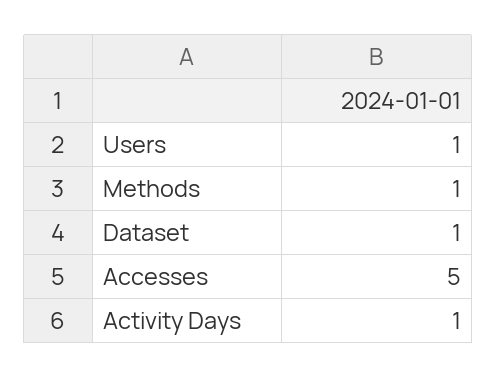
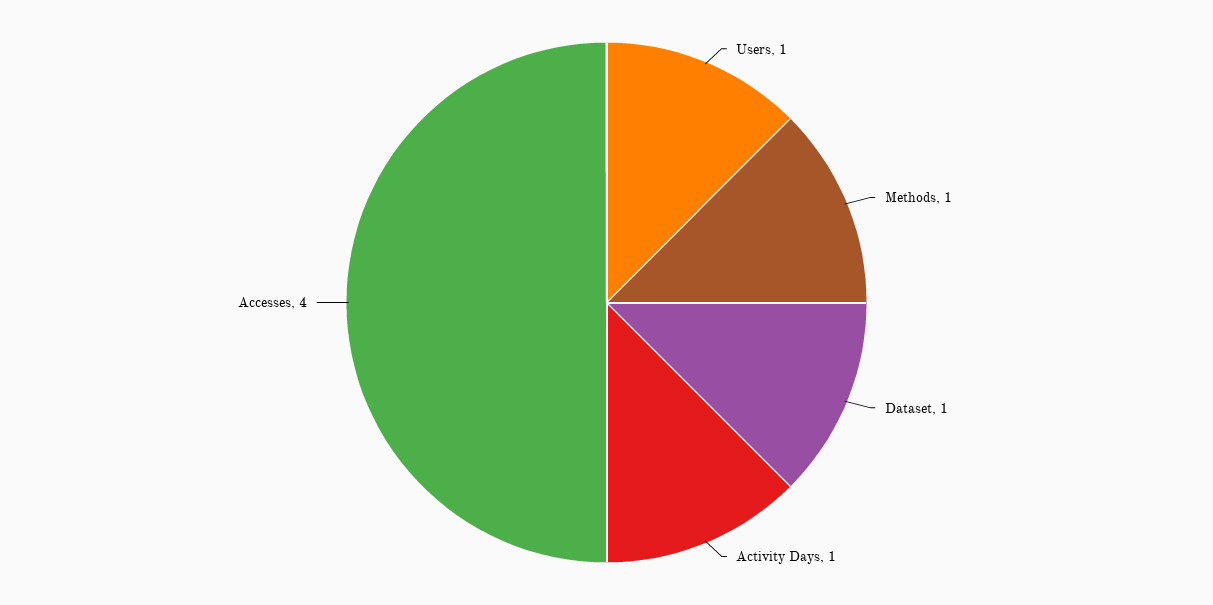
  {
    "Users": 1,
    "Methods": 1,
    "Dataset": 1,
-   "Accesses": 5,
+   "Accesses": 4,
    "Activity Days": 1
  }

